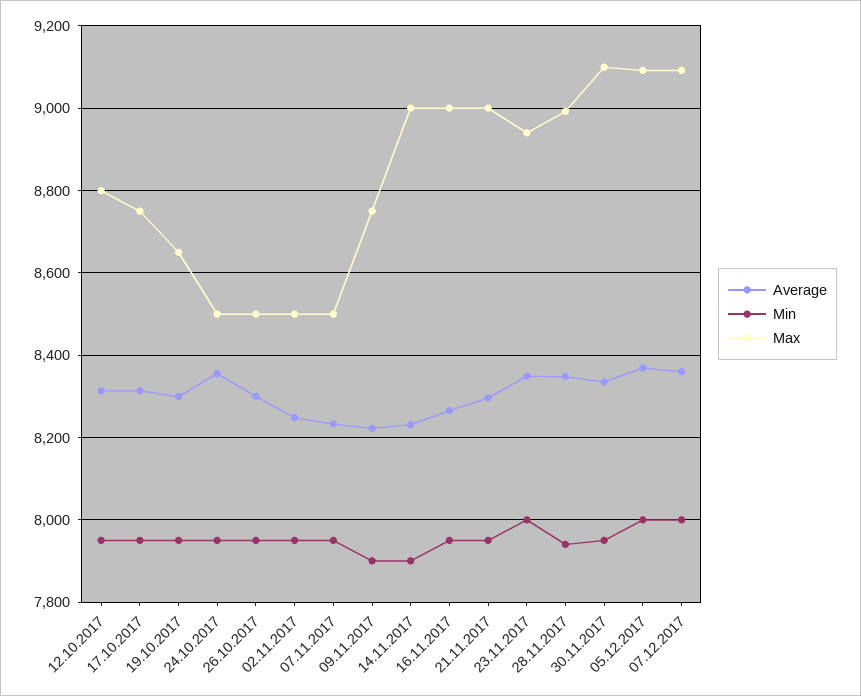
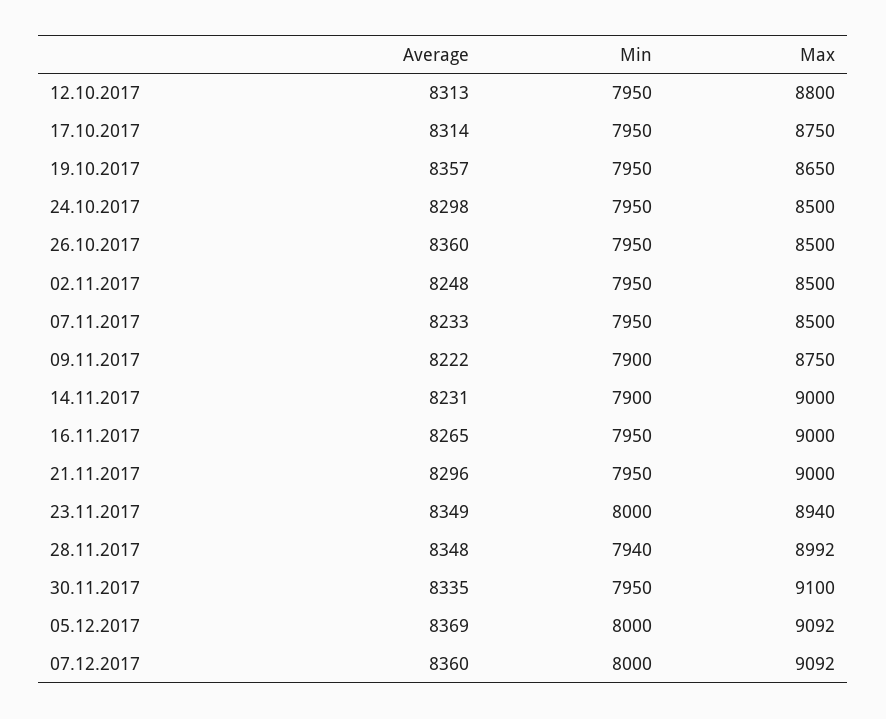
  {
    "Average": {
      "12.10.2017": 8313,
      "17.10.2017": 8314,
-     "19.10.2017": 8300,
+     "19.10.2017": 8357,
-     "24.10.2017": 8360,
+     "24.10.2017": 8298,
-     "26.10.2017": 8300,
+     "26.10.2017": 8360,
      "02.11.2017": 8248,
      "07.11.2017": 8233,
      "09.11.2017": 8222,
      "14.11.2017": 8231,
      "16.11.2017": 8265,
      "21.11.2017": 8296,
      "23.11.2017": 8349,
      "28.11.2017": 8348,
      "30.11.2017": 8335,
      "05.12.2017": 8369,
      "07.12.2017": 8360
    },
    "Min": {
      "12.10.2017": 7950,
      "17.10.2017": 7950,
      "19.10.2017": 7950,
      "24.10.2017": 7950,
      "26.10.2017": 7950,
      "02.11.2017": 7950,
      "07.11.2017": 7950,
      "09.11.2017": 7900,
      "14.11.2017": 7900,
      "16.11.2017": 7950,
      "21.11.2017": 7950,
      "23.11.2017": 8000,
      "28.11.2017": 7940,
      "30.11.2017": 7950,
      "05.12.2017": 8000,
      "07.12.2017": 8000
    },
    "Max": {
      "12.10.2017": 8800,
      "17.10.2017": 8750,
      "19.10.2017": 8650,
      "24.10.2017": 8500,
      "26.10.2017": 8500,
      "02.11.2017": 8500,
      "07.11.2017": 8500,
      "09.11.2017": 8750,
      "14.11.2017": 9000,
      "16.11.2017": 9000,
      "21.11.2017": 9000,
      "23.11.2017": 8940,
      "28.11.2017": 8992,
      "30.11.2017": 9100,
      "05.12.2017": 9092,
      "07.12.2017": 9092
    }
  }

